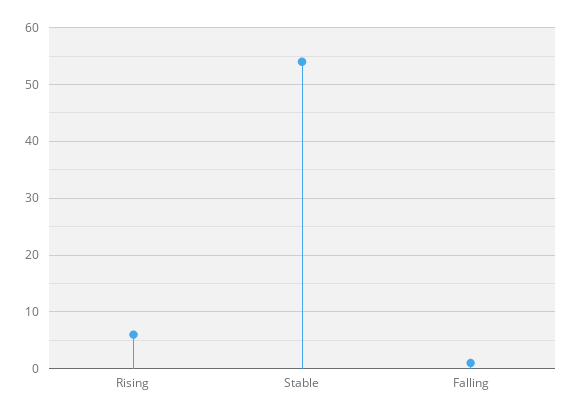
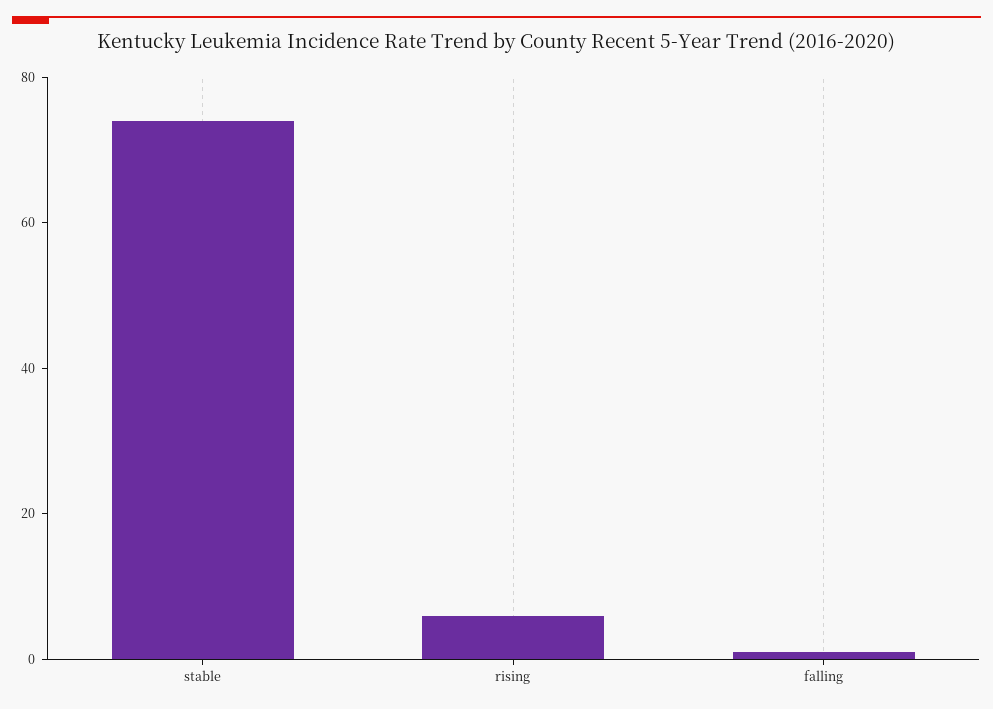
  {
    "Rising": 5,
-   "Stable": 55,
+   "Stable": 75,
    "Falling": 0
  }

